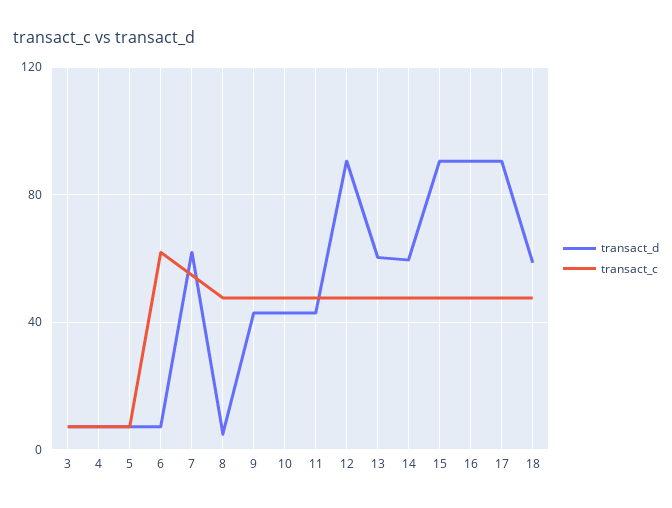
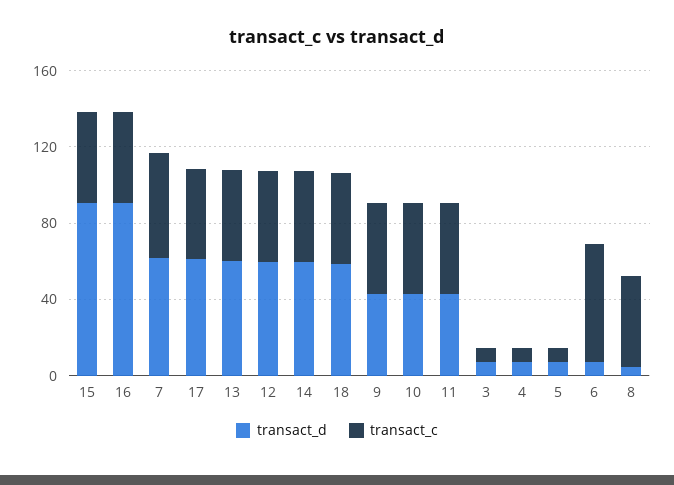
  {
    "transact_d": {
      "3": 5,
      "4": 5,
      "5": 5,
      "6": 5,
      "7": 60,
      "8": 5,
      "9": 45,
      "10": 45,
      "11": 45,
-     "12": 90,
+     "12": 60,
      "13": 60,
      "14": 60,
      "15": 90,
      "16": 90,
-     "17": 90,
+     "17": 60,
      "18": 60
    },
    "transact_c": {
      "3": 5,
      "4": 5,
      "5": 5,
      "6": 60,
      "7": 55,
      "8": 50,
      "9": 50,
      "10": 50,
      "11": 50,
      "12": 50,
      "13": 50,
      "14": 50,
      "15": 50,
      "16": 50,
      "17": 50,
      "18": 50
    }
  }

